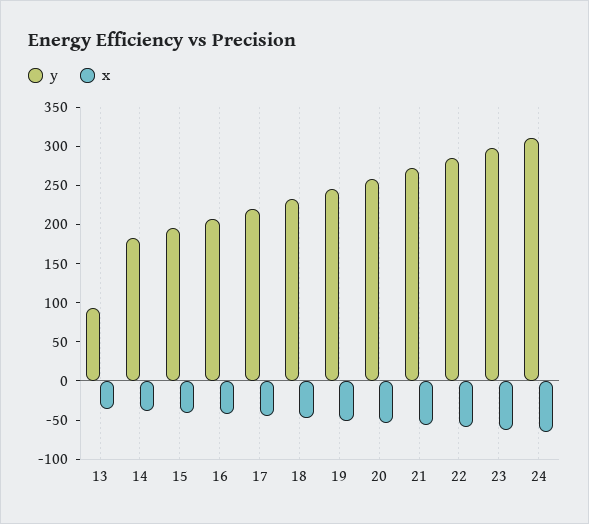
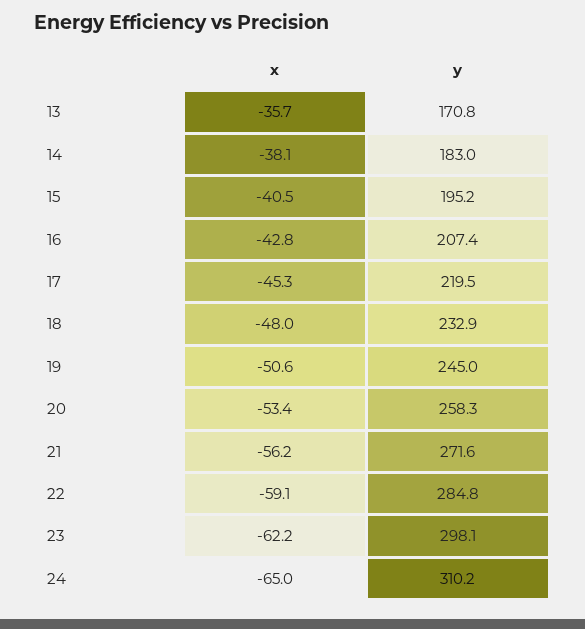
  {
    "y": {
-     "13": 100,
+     "13": 170.8,
      "14": 183,
      "15": 195.2,
      "16": 207.4,
      "17": 219.5,
      "18": 232.9,
      "19": 245,
      "20": 258.3,
      "21": 271.6,
      "22": 284.8,
      "23": 298.1,
      "24": 310.2
    },
    "x": {
      "13": -35.7,
      "14": -38.1,
      "15": -40.5,
      "16": -42.8,
      "17": -45.3,
      "18": -48,
      "19": -50.6,
      "20": -53.4,
      "21": -56.2,
      "22": -59.1,
      "23": -62.2,
      "24": -65
    }
  }

